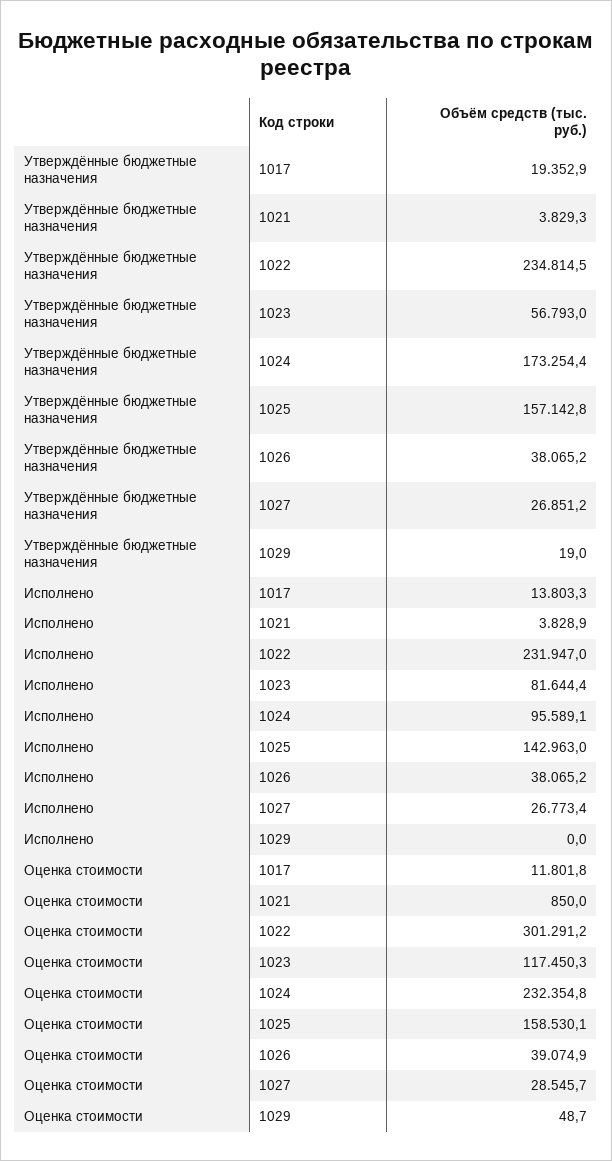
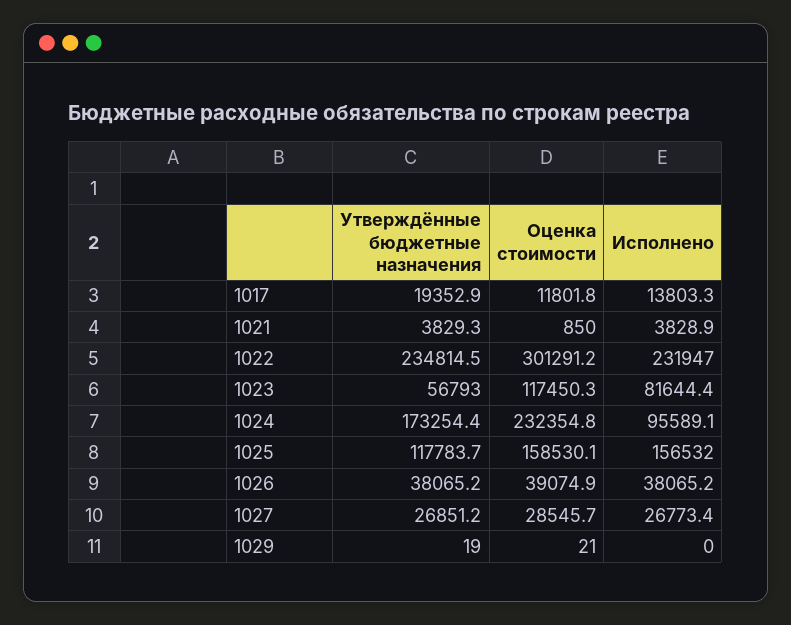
  {
    "Утверждённые бюджетные назначения": {
      "1017": 19352.9,
      "1021": 3829.3,
      "1022": 234814.5,
      "1023": 56793,
      "1024": 173254.4,
-     "1025": 157142.8,
+     "1025": 117783.7,
      "1026": 38065.2,
      "1027": 26851.2,
      "1029": 19
    },
    "Исполнено": {
      "1017": 13803.3,
      "1021": 3828.9,
      "1022": 231947,
      "1023": 81644.4,
      "1024": 95589.1,
-     "1025": 142963,
+     "1025": 156532,
      "1026": 38065.2,
      "1027": 26773.4,
      "1029": 0
    },
    "Оценка стоимости": {
      "1017": 11801.8,
      "1021": 850,
      "1022": 301291.2,
      "1023": 117450.3,
      "1024": 232354.8,
      "1025": 158530.1,
      "1026": 39074.9,
      "1027": 28545.7,
-     "1029": 48.7
+     "1029": 21
    }
  }

